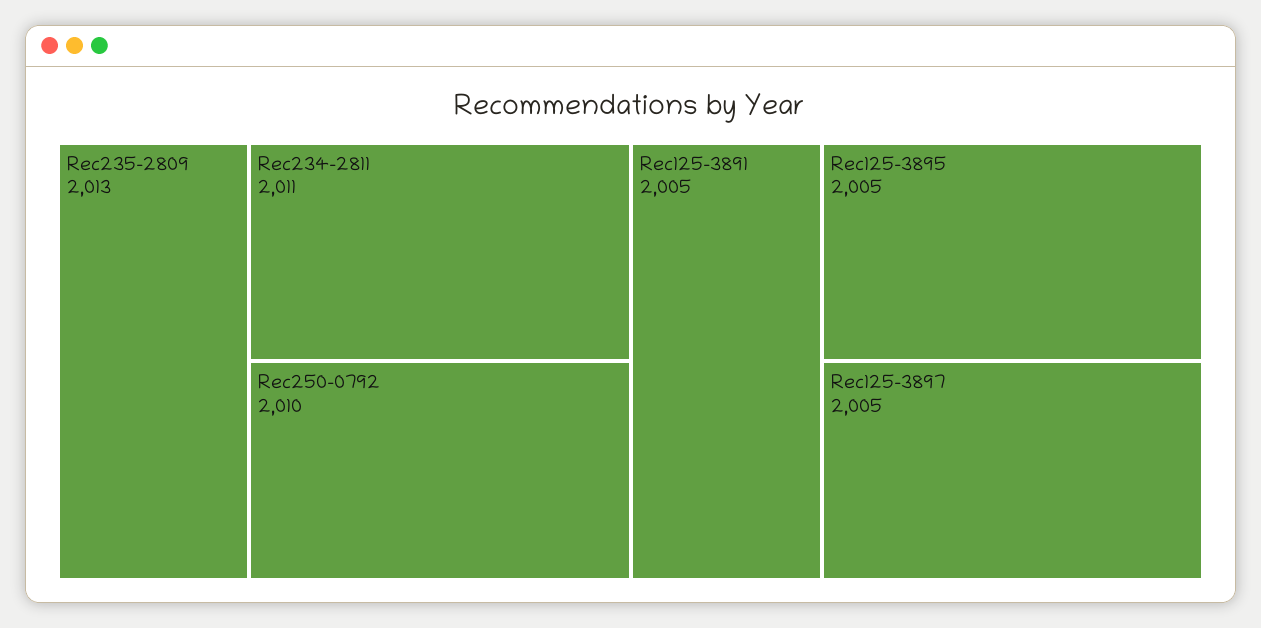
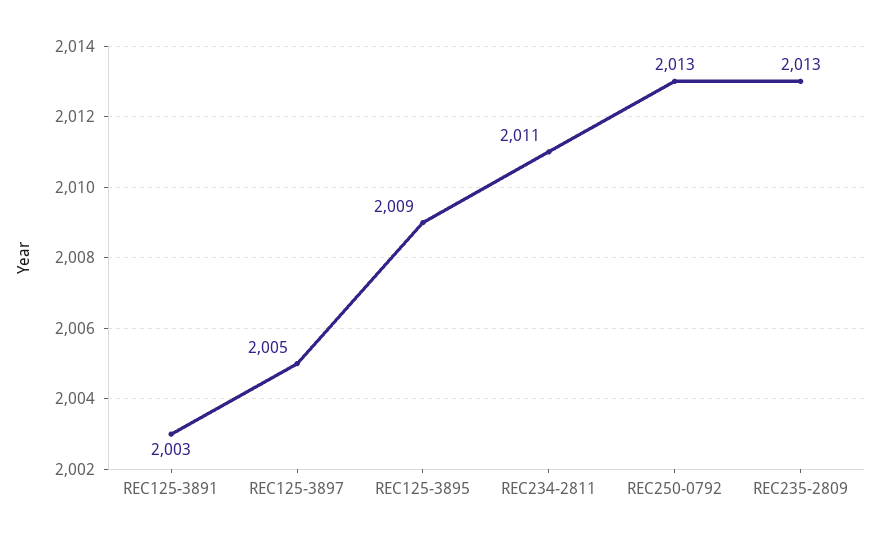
  {
    "Rec235-2809": 2013,
    "Rec234-2811": 2011,
-   "Rec250-0792": 2010,
+   "Rec250-0792": 2013,
-   "Rec125-3891": 2005,
+   "Rec125-3891": 2003,
-   "Rec125-3895": 2005,
+   "Rec125-3895": 2009,
    "Rec125-3897": 2005
  }

